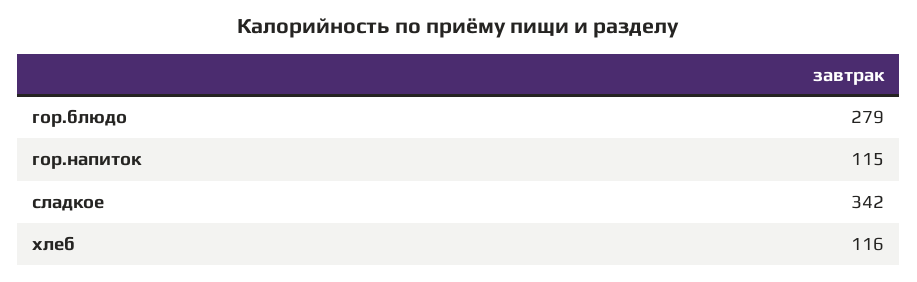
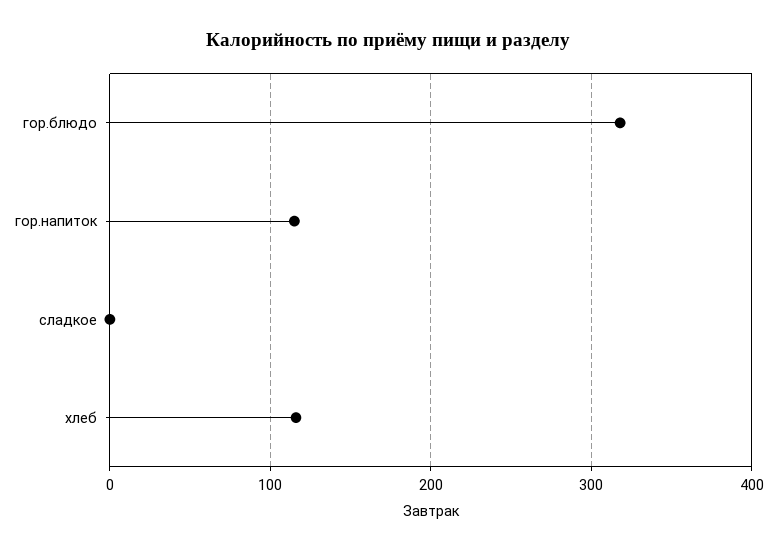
  {
-   "гор.блюдо": 279,
+   "гор.блюдо": 320,
    "гор.напиток": 115,
-   "сладкое": 342,
+   "сладкое": 0,
    "хлеб": 116
  }

